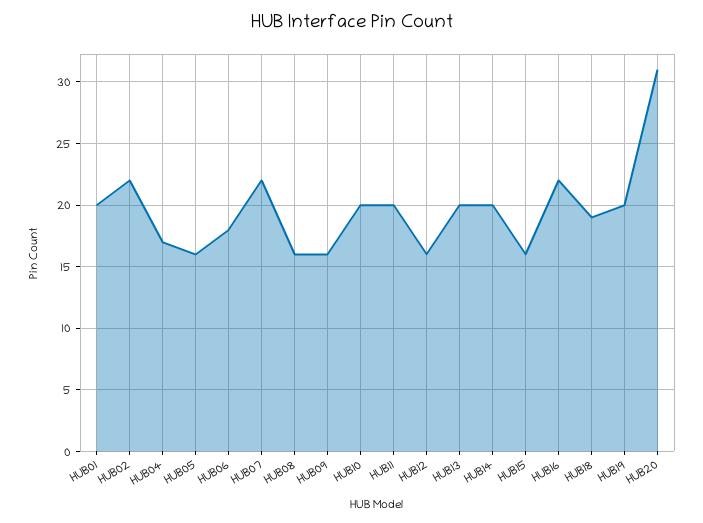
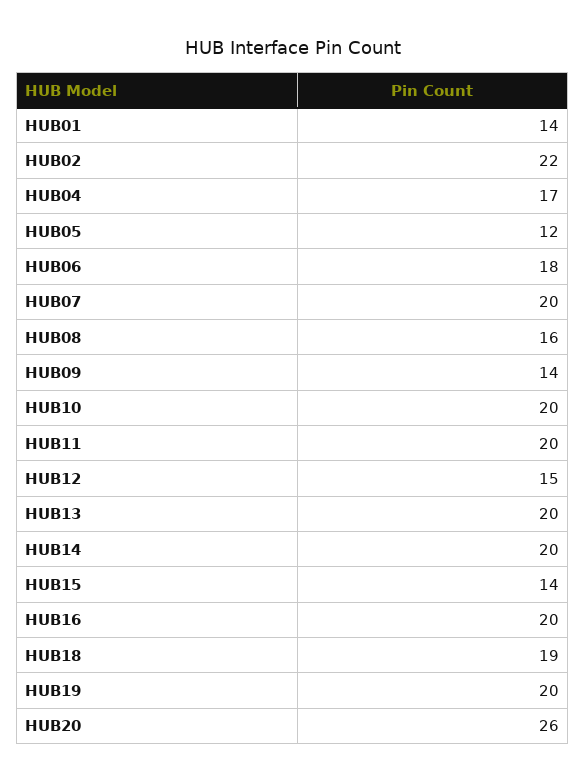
  {
-   "HUB01": 20,
+   "HUB01": 14,
    "HUB02": 22,
    "HUB04": 17,
-   "HUB05": 16,
+   "HUB05": 12,
    "HUB06": 18,
-   "HUB07": 22,
+   "HUB07": 20,
    "HUB08": 16,
-   "HUB09": 16,
+   "HUB09": 14,
    "HUB10": 20,
    "HUB11": 20,
-   "HUB12": 16,
+   "HUB12": 15,
    "HUB13": 20,
    "HUB14": 20,
-   "HUB15": 16,
+   "HUB15": 14,
-   "HUB16": 22,
+   "HUB16": 20,
    "HUB18": 19,
    "HUB19": 20,
-   "HUB20": 31
+   "HUB20": 26
  }

